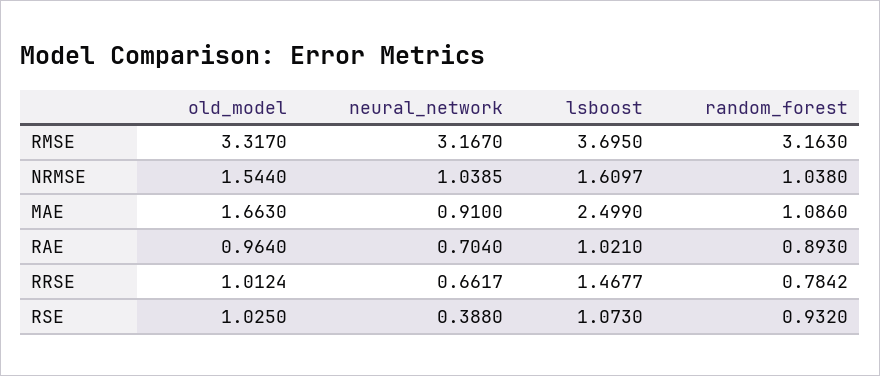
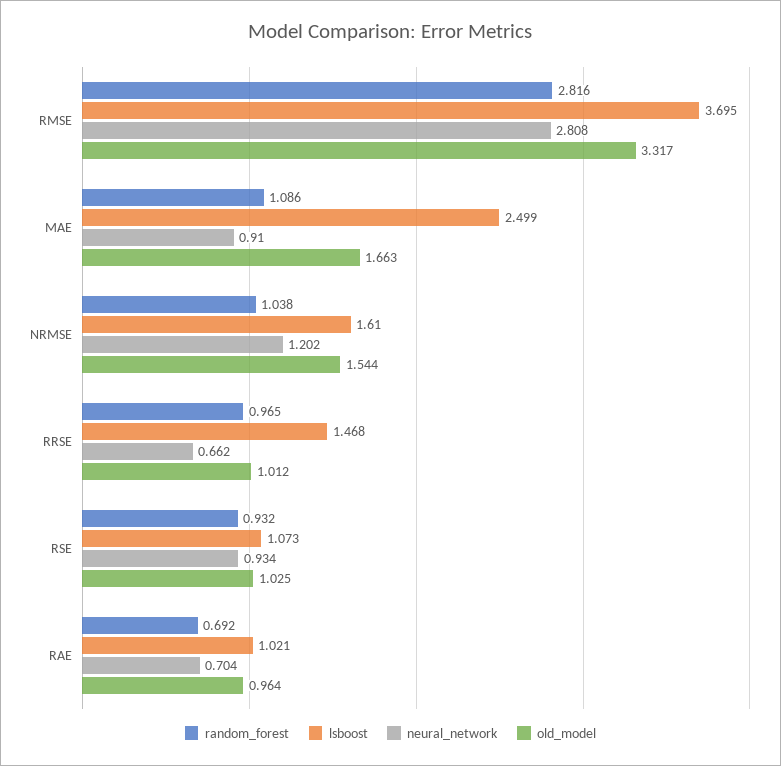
  {
    "old_model": {
      "RMSE": 3.317,
      "NRMSE": 1.544,
      "MAE": 1.663,
      "RAE": 0.964,
      "RRSE": 1.0124,
      "RSE": 1.025
    },
    "neural_network": {
-     "RMSE": 3.167,
+     "RMSE": 2.808,
-     "NRMSE": 1.0385,
+     "NRMSE": 1.202,
      "MAE": 0.91,
      "RAE": 0.704,
      "RRSE": 0.6617,
-     "RSE": 0.388
+     "RSE": 0.934
    },
    "lsboost": {
      "RMSE": 3.695,
      "NRMSE": 1.6097,
      "MAE": 2.499,
      "RAE": 1.021,
      "RRSE": 1.4677,
      "RSE": 1.073
    },
    "random_forest": {
-     "RMSE": 3.163,
+     "RMSE": 2.816,
      "NRMSE": 1.038,
      "MAE": 1.086,
-     "RAE": 0.893,
+     "RAE": 0.692,
-     "RRSE": 0.7842,
+     "RRSE": 0.965,
      "RSE": 0.932
    }
  }

